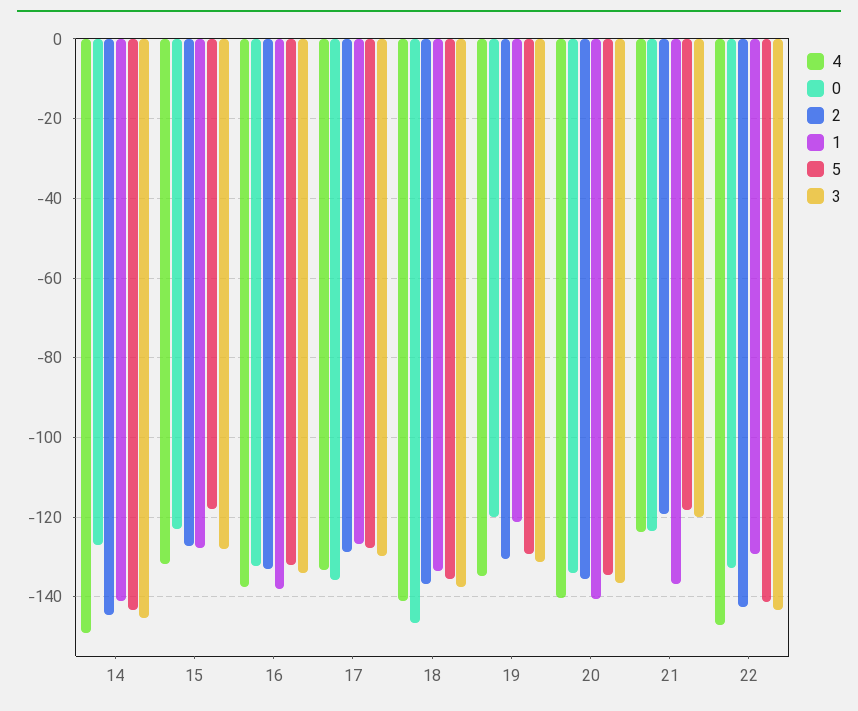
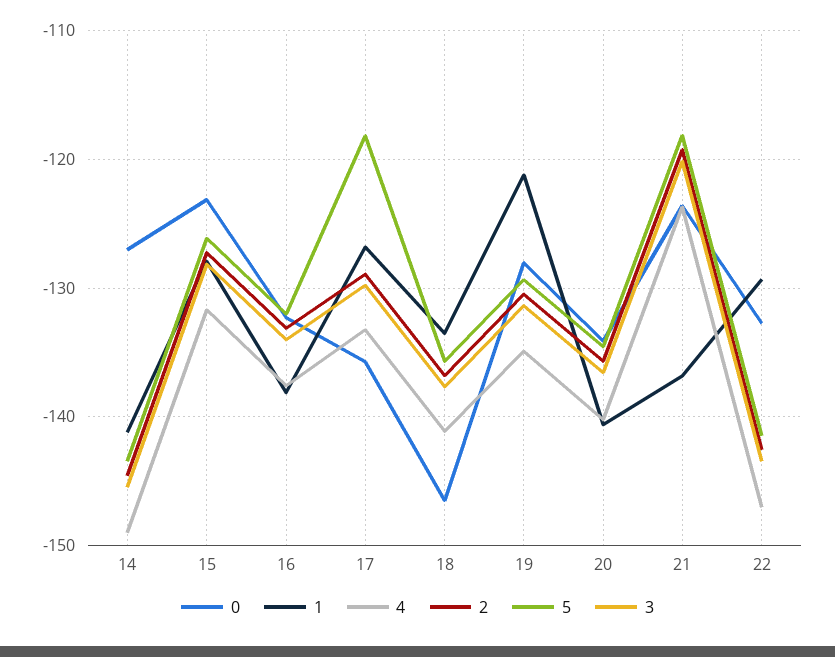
  {
    "4": {
      "14": -149,
      "15": -132,
      "16": -138,
      "17": -133,
      "18": -141,
      "19": -135,
      "20": -140,
      "21": -124,
      "22": -147
    },
    "0": {
      "14": -127,
      "15": -123,
      "16": -132,
      "17": -136,
      "18": -147,
-     "19": -120,
+     "19": -128,
      "20": -134,
      "21": -124,
      "22": -133
    },
    "2": {
      "14": -145,
      "15": -127,
      "16": -133,
      "17": -129,
      "18": -137,
      "19": -130,
      "20": -136,
      "21": -119,
      "22": -143
    },
    "1": {
      "14": -141,
      "15": -128,
      "16": -138,
      "17": -127,
      "18": -134,
      "19": -121,
      "20": -141,
      "21": -137,
      "22": -129
    },
    "5": {
      "14": -143,
-     "15": -118,
+     "15": -126,
      "16": -132,
-     "17": -128,
+     "17": -118,
      "18": -136,
      "19": -129,
      "20": -135,
      "21": -118,
      "22": -141
    },
    "3": {
      "14": -145,
      "15": -128,
      "16": -134,
      "17": -130,
      "18": -138,
      "19": -131,
      "20": -137,
      "21": -120,
      "22": -143
    }
  }

